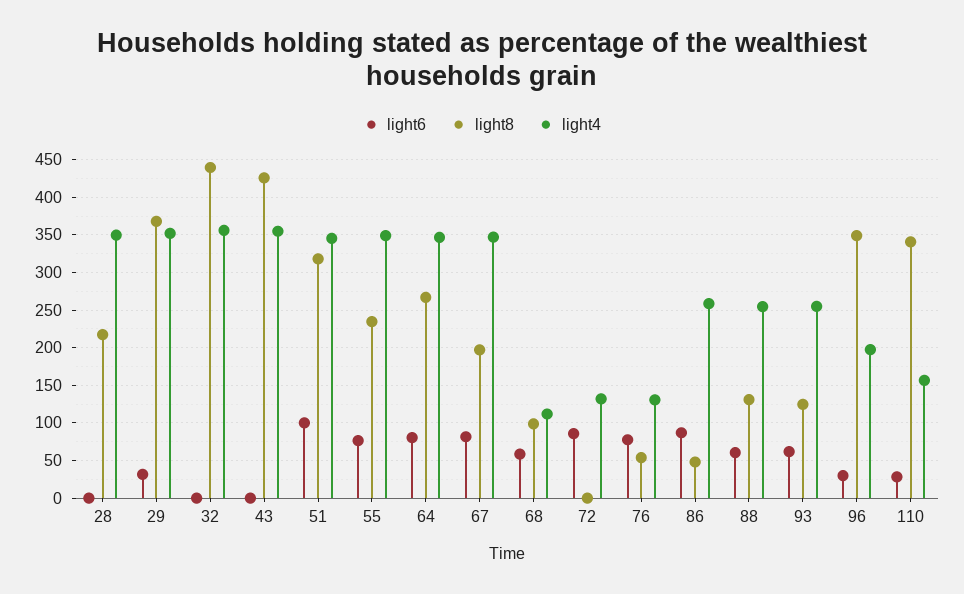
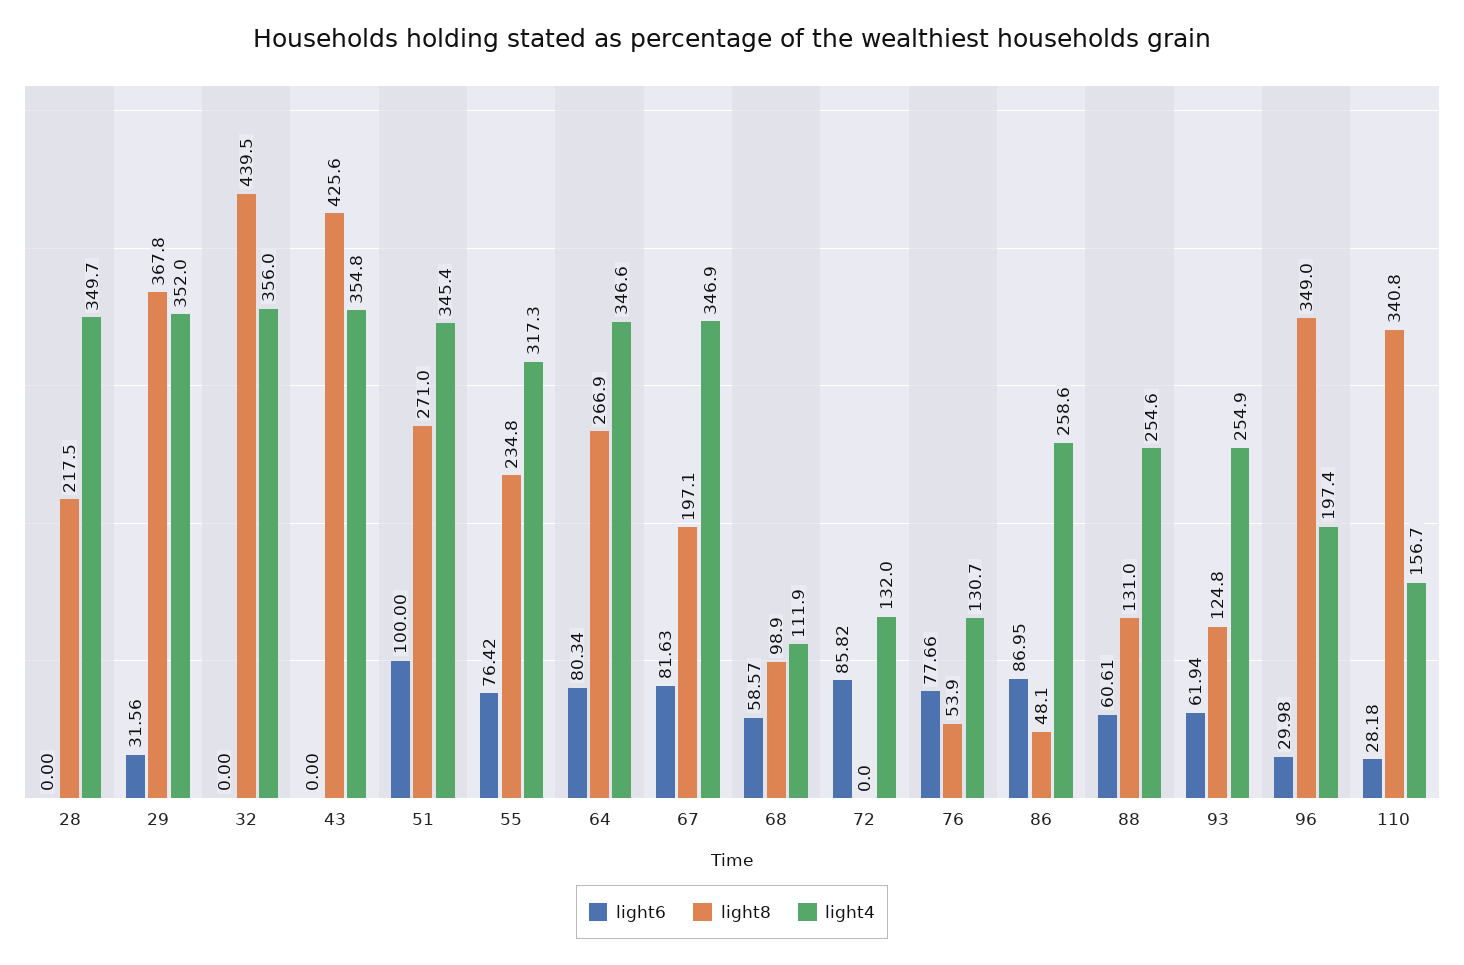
  {
    "light6": {
      "28": 0,
      "29": 31.56,
      "32": 0,
      "43": 0,
      "51": 100,
      "55": 76.42,
      "64": 80.34,
      "67": 81.63,
      "68": 58.57,
      "72": 85.82,
      "76": 77.66,
      "86": 86.95,
      "88": 60.61,
      "93": 61.94,
      "96": 29.98,
      "110": 28.18
    },
    "light8": {
      "28": 217.5,
      "29": 367.8,
      "32": 439.5,
      "43": 425.6,
-     "51": 320,
+     "51": 271,
      "55": 234.8,
      "64": 266.9,
      "67": 197.1,
      "68": 98.9,
      "72": 0,
      "76": 53.9,
      "86": 48.1,
      "88": 131,
      "93": 124.8,
      "96": 349,
      "110": 340.8
    },
    "light4": {
      "28": 349.7,
      "29": 352,
      "32": 356,
      "43": 354.8,
      "51": 345.4,
-     "55": 350,
+     "55": 317.3,
      "64": 346.6,
      "67": 346.9,
      "68": 111.9,
      "72": 132,
      "76": 130.7,
      "86": 258.6,
      "88": 254.6,
      "93": 254.9,
      "96": 197.4,
      "110": 156.7
    }
  }

